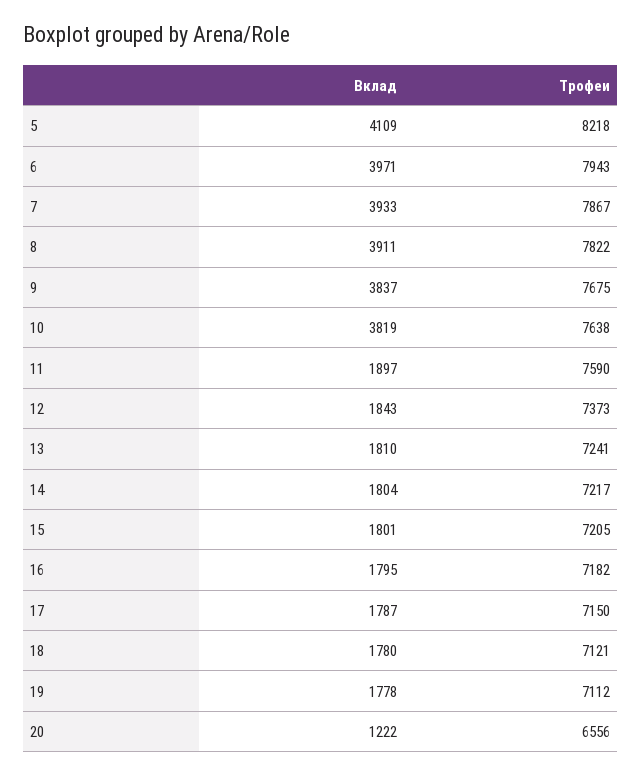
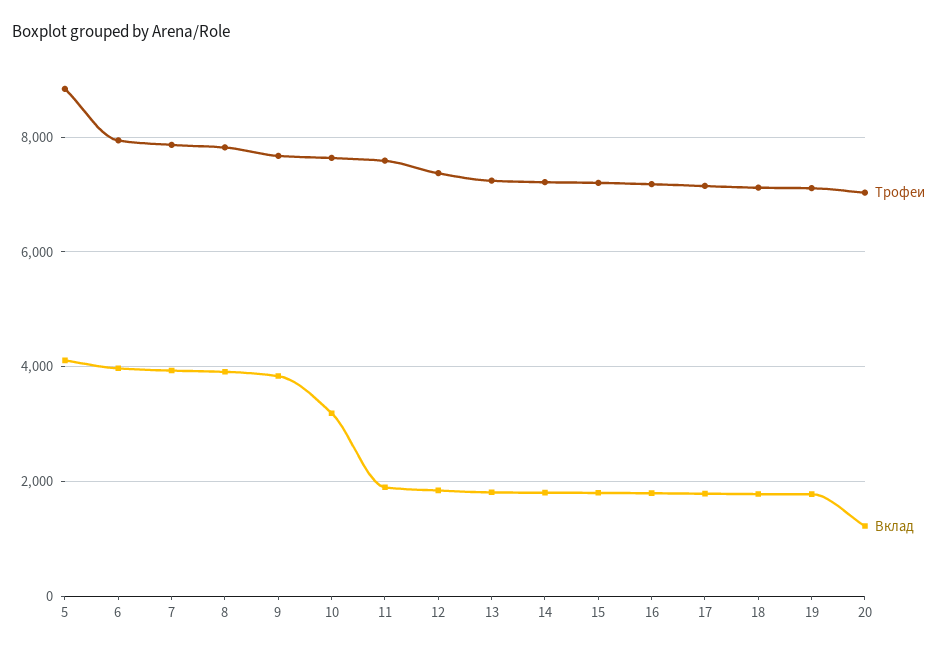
  {
    "Вклад": {
      "5": 4109,
      "6": 3971,
      "7": 3933,
      "8": 3911,
      "9": 3837,
-     "10": 3819,
+     "10": 3200,
      "11": 1897,
      "12": 1843,
      "13": 1810,
      "14": 1804,
      "15": 1801,
      "16": 1795,
      "17": 1787,
      "18": 1780,
      "19": 1778,
      "20": 1222
    },
    "Трофеи": {
-     "5": 8218,
+     "5": 8800,
      "6": 7943,
      "7": 7867,
      "8": 7822,
      "9": 7675,
      "10": 7638,
      "11": 7590,
      "12": 7373,
      "13": 7241,
      "14": 7217,
      "15": 7205,
      "16": 7182,
      "17": 7150,
      "18": 7121,
      "19": 7112,
-     "20": 6556
+     "20": 7000
    }
  }

